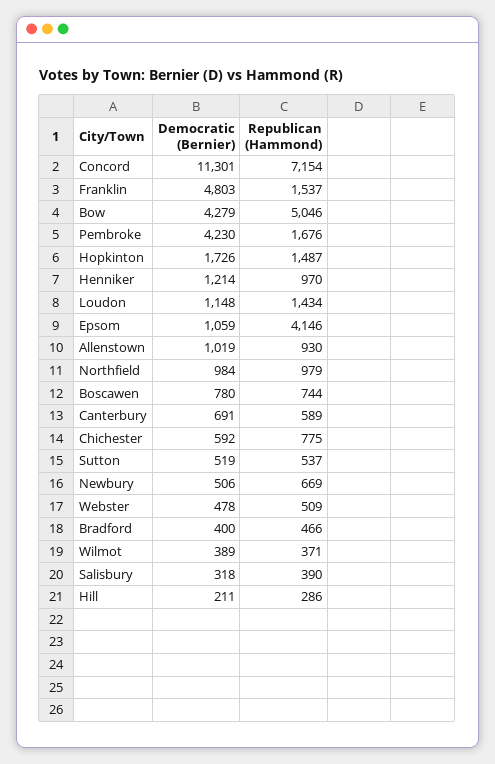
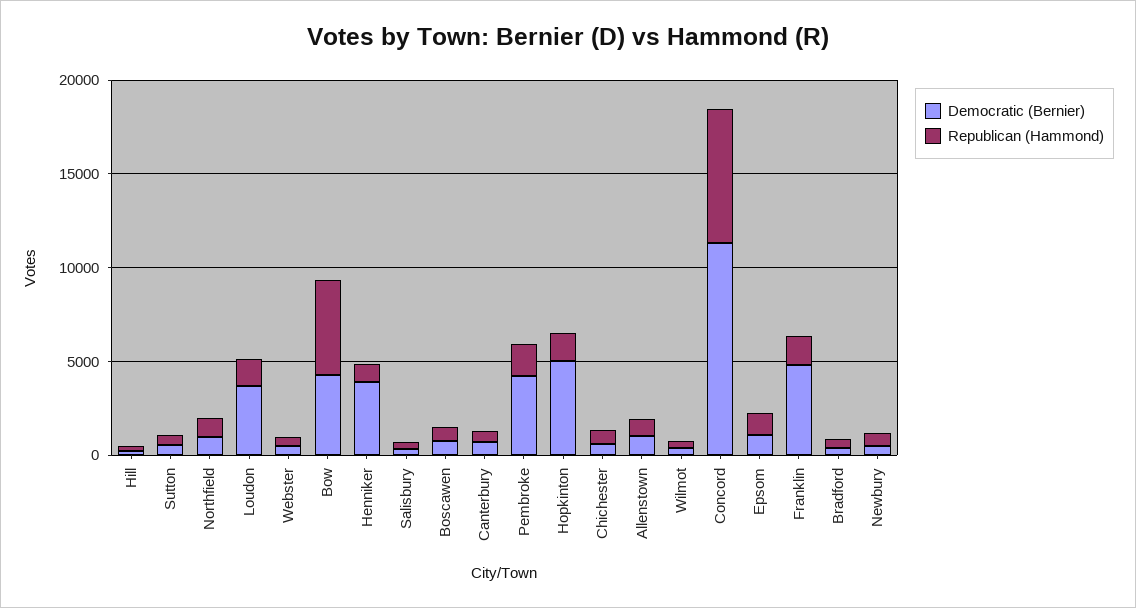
  {
    "Democratic (Bernier)": {
      "Concord": 11301,
      "Franklin": 4803,
      "Bow": 4279,
      "Pembroke": 4230,
-     "Hopkinton": 1726,
+     "Hopkinton": 5000,
-     "Henniker": 1214,
+     "Henniker": 4000,
-     "Loudon": 1148,
+     "Loudon": 4000,
      "Epsom": 1059,
      "Allenstown": 1019,
      "Northfield": 984,
      "Boscawen": 780,
      "Canterbury": 691,
      "Chichester": 592,
      "Sutton": 519,
      "Newbury": 506,
      "Webster": 478,
      "Bradford": 400,
      "Wilmot": 389,
      "Salisbury": 318,
      "Hill": 211
    },
    "Republican (Hammond)": {
      "Concord": 7154,
      "Franklin": 1537,
      "Bow": 5046,
      "Pembroke": 1676,
      "Hopkinton": 1487,
      "Henniker": 970,
      "Loudon": 1434,
-     "Epsom": 4146,
+     "Epsom": 1000,
      "Allenstown": 930,
      "Northfield": 979,
      "Boscawen": 744,
      "Canterbury": 589,
      "Chichester": 775,
      "Sutton": 537,
      "Newbury": 669,
      "Webster": 509,
      "Bradford": 466,
      "Wilmot": 371,
      "Salisbury": 390,
      "Hill": 286
    }
  }

